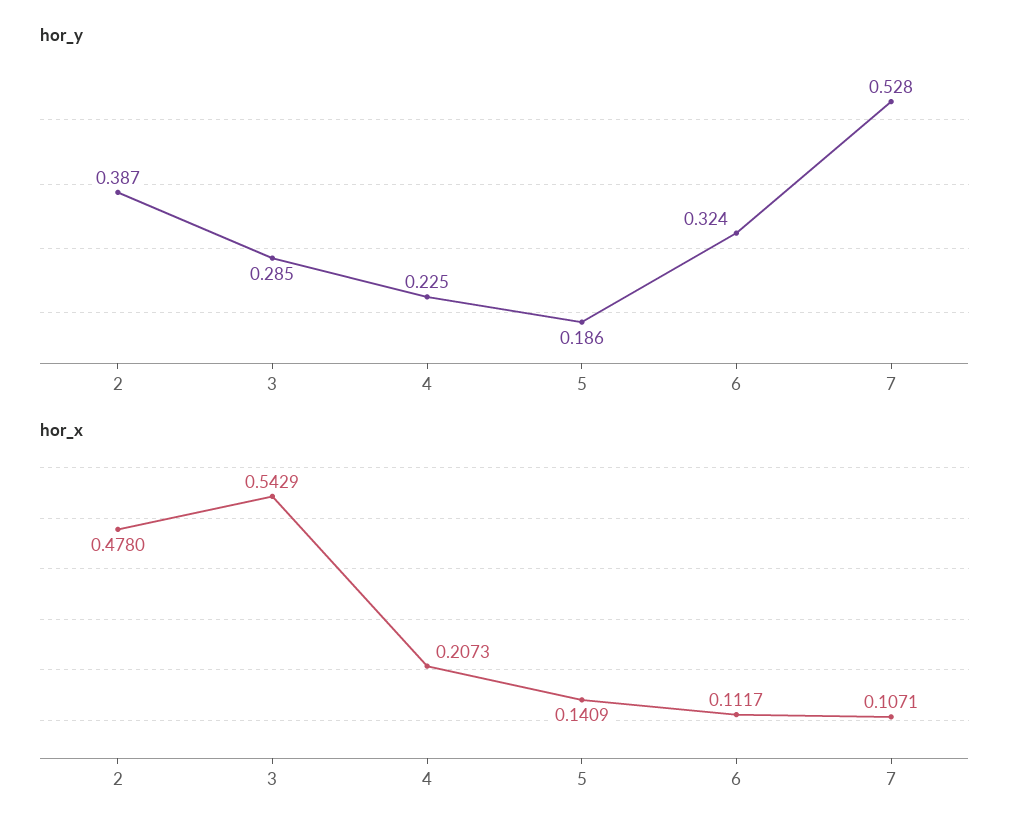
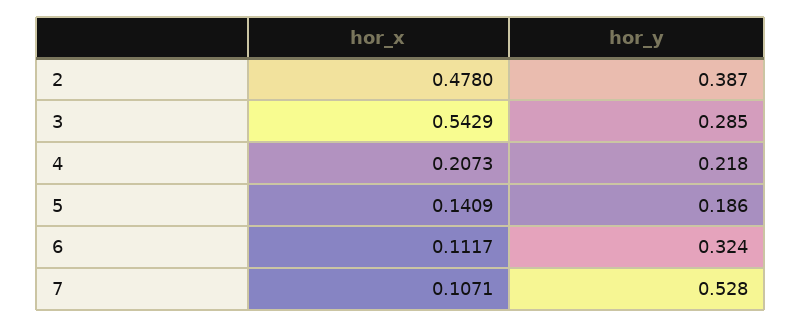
  {
    "hor_y": {
      "2": 0.387,
      "3": 0.285,
-     "4": 0.225,
+     "4": 0.218,
      "5": 0.186,
      "6": 0.324,
      "7": 0.528
    },
    "hor_x": {
      "2": 0.478,
      "3": 0.5429,
      "4": 0.2073,
      "5": 0.1409,
      "6": 0.1117,
      "7": 0.1071
    }
  }

